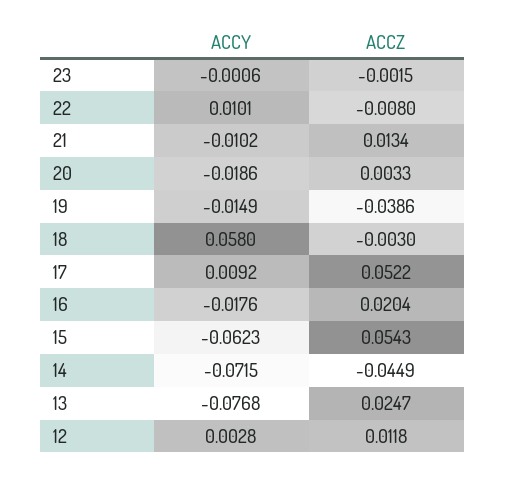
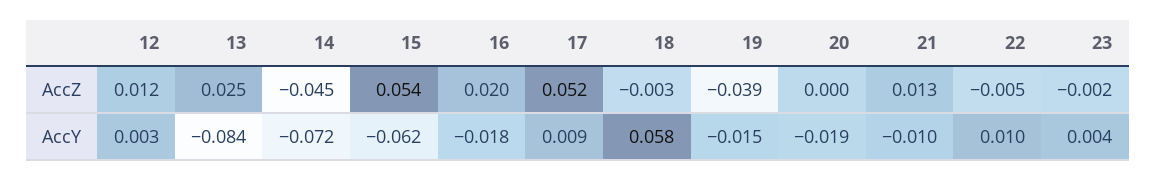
  {
    "ACCY": {
-     "23": -0.0006,
+     "23": 0.004,
      "22": 0.0101,
      "21": -0.0102,
      "20": -0.0186,
      "19": -0.0149,
      "18": 0.058,
      "17": 0.0092,
      "16": -0.0176,
      "15": -0.0623,
      "14": -0.0715,
-     "13": -0.0768,
+     "13": -0.084,
      "12": 0.0028
    },
    "ACCZ": {
      "23": -0.0015,
-     "22": -0.008,
+     "22": -0.005,
      "21": 0.0134,
-     "20": 0.0033,
+     "20": 0,
      "19": -0.0386,
      "18": -0.003,
      "17": 0.0522,
      "16": 0.0204,
      "15": 0.0543,
      "14": -0.0449,
      "13": 0.0247,
      "12": 0.0118
    }
  }

